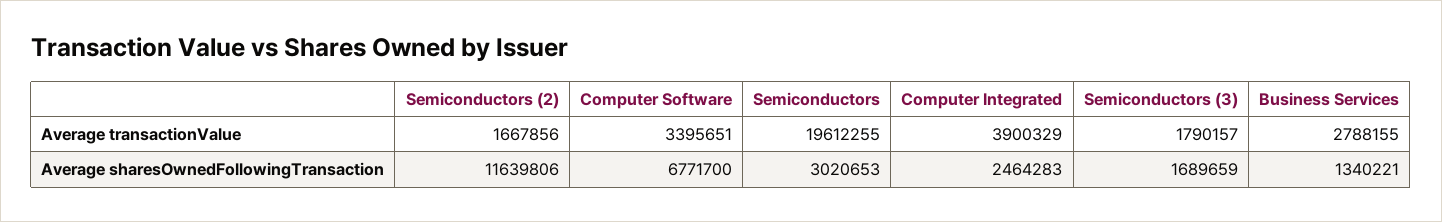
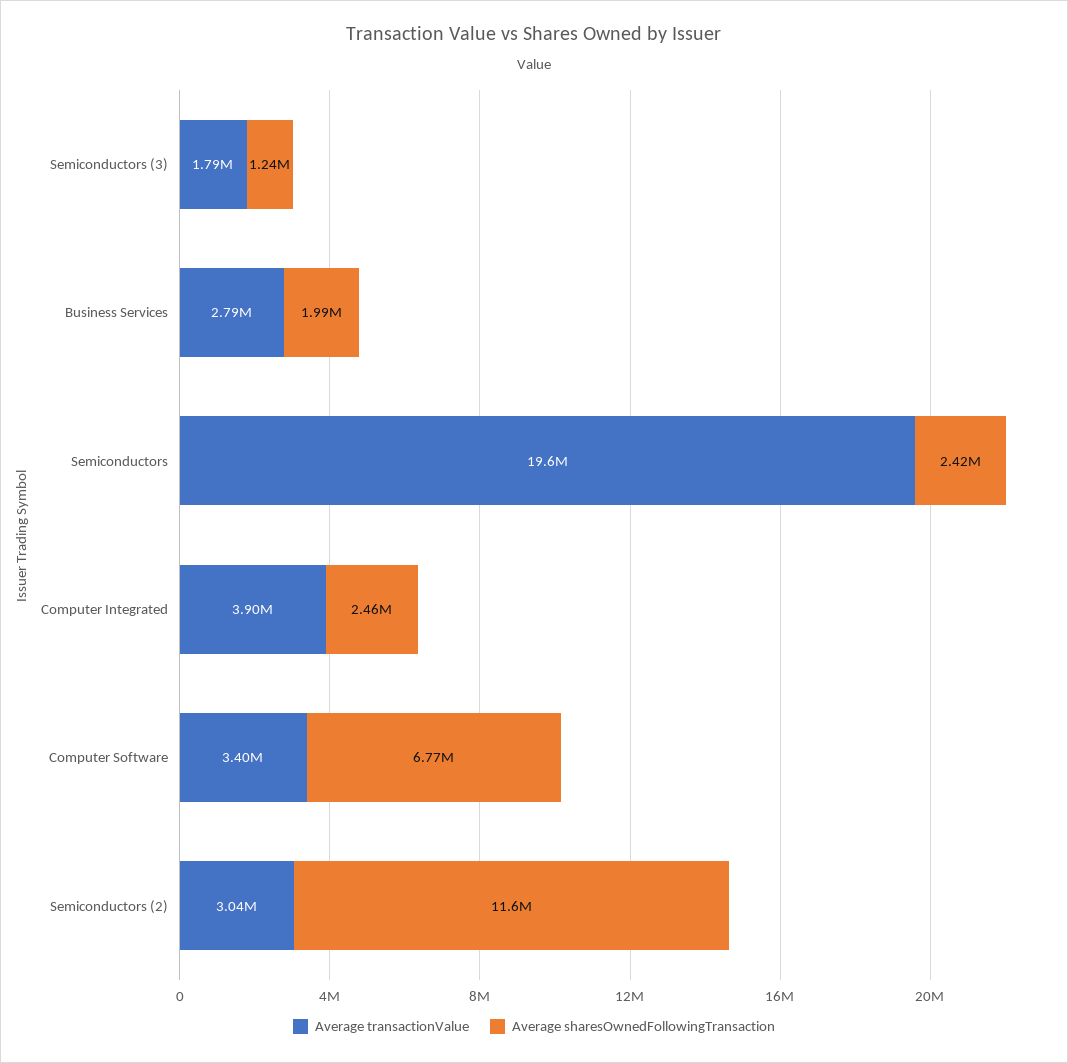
  {
    "Average transactionValue": {
-     "Semiconductors (2)": 1667856,
+     "Semiconductors (2)": 3040000,
      "Computer Software": 3395651,
      "Semiconductors": 19612255,
      "Computer Integrated": 3900329,
      "Semiconductors (3)": 1790157,
      "Business Services": 2788155
    },
    "Average sharesOwnedFollowingTransaction": {
      "Semiconductors (2)": 11639806,
      "Computer Software": 6771700,
-     "Semiconductors": 3020653,
+     "Semiconductors": 2420000,
      "Computer Integrated": 2464283,
-     "Semiconductors (3)": 1689659,
+     "Semiconductors (3)": 1240000,
-     "Business Services": 1340221
+     "Business Services": 1990000
    }
  }

